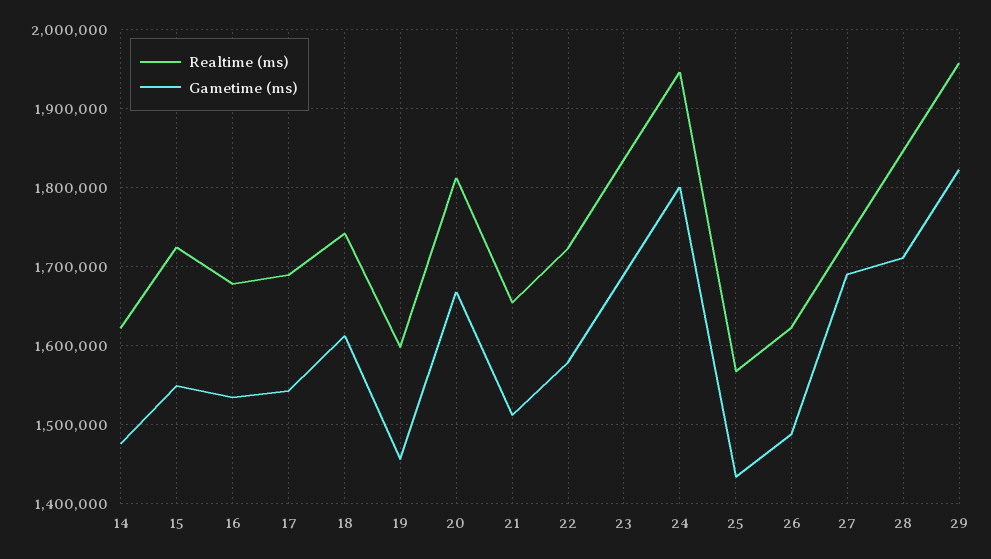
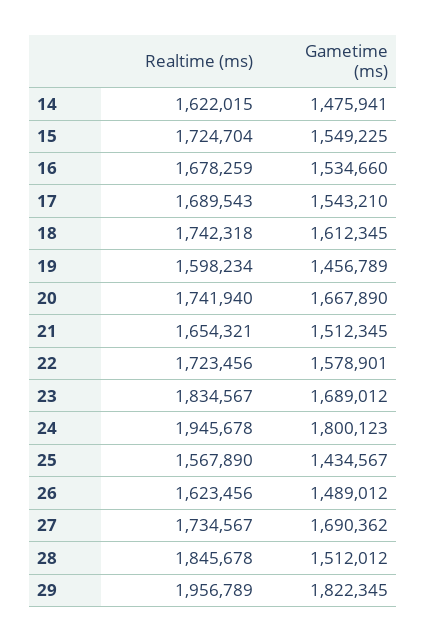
  {
    "Realtime (ms)": {
      "14": 1622015,
      "15": 1724704,
      "16": 1678259,
      "17": 1689543,
      "18": 1742318,
      "19": 1598234,
-     "20": 1810000,
+     "20": 1741940,
      "21": 1654321,
      "22": 1723456,
      "23": 1834567,
      "24": 1945678,
      "25": 1567890,
      "26": 1623456,
      "27": 1734567,
      "28": 1845678,
      "29": 1956789
    },
    "Gametime (ms)": {
      "14": 1475941,
      "15": 1549225,
      "16": 1534660,
      "17": 1543210,
      "18": 1612345,
      "19": 1456789,
      "20": 1667890,
      "21": 1512345,
      "22": 1578901,
      "23": 1689012,
      "24": 1800123,
      "25": 1434567,
      "26": 1489012,
      "27": 1690362,
-     "28": 1710000,
+     "28": 1512012,
      "29": 1822345
    }
  }

